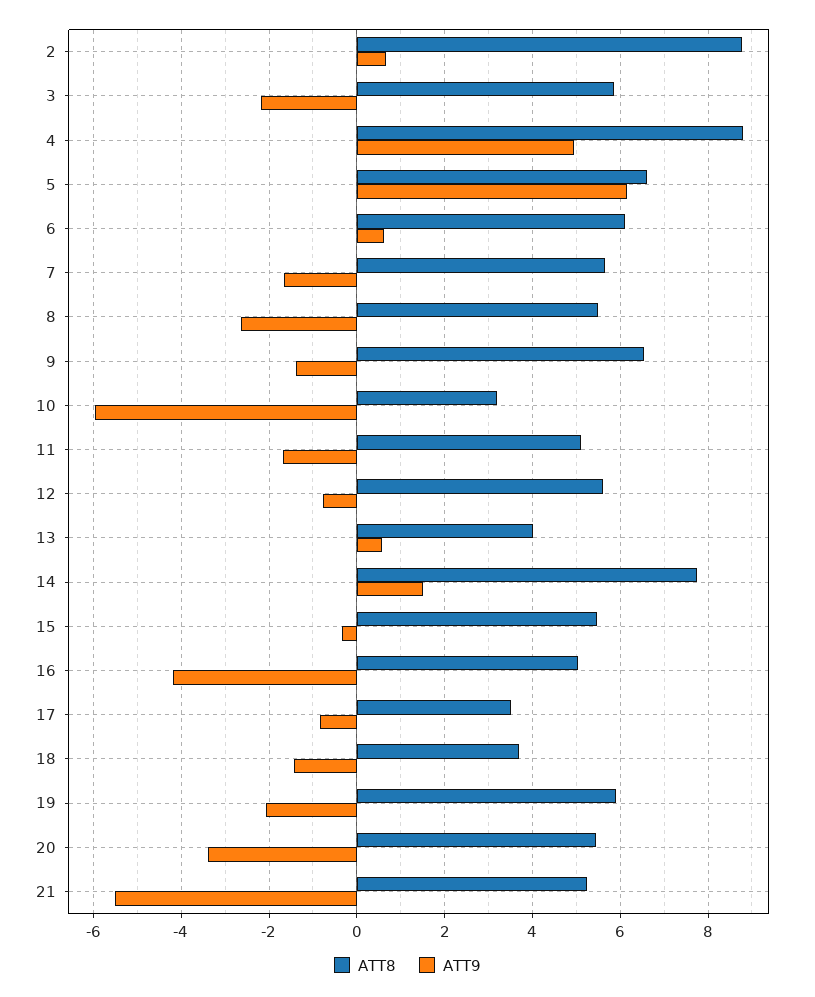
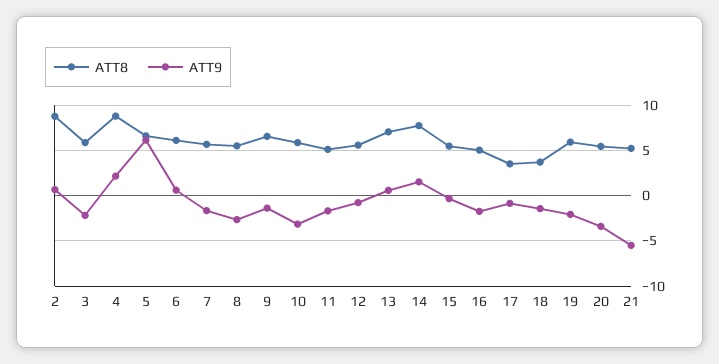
  {
    "ATT8": {
      "2": 8.8,
      "3": 5.8,
      "4": 8.8,
      "5": 6.6,
      "6": 6.2,
      "7": 5.6,
      "8": 5.6,
      "9": 6.6,
-     "10": 3.2,
+     "10": 6,
      "11": 5.2,
      "12": 5.6,
-     "13": 4,
+     "13": 7,
      "14": 7.8,
      "15": 5.4,
      "16": 5,
      "17": 3.6,
      "18": 3.6,
      "19": 6,
      "20": 5.4,
      "21": 5.2
    },
    "ATT9": {
      "2": 0.6,
      "3": -2.2,
-     "4": 5,
+     "4": 2,
      "5": 6.2,
      "6": 0.6,
      "7": -1.6,
      "8": -2.6,
      "9": -1.4,
-     "10": -6,
+     "10": -3,
      "11": -1.6,
      "12": -0.8,
      "13": 0.6,
      "14": 1.6,
      "15": -0.4,
-     "16": -4.2,
+     "16": -2,
      "17": -0.8,
      "18": -1.4,
      "19": -2,
      "20": -3.4,
      "21": -5.6
    }
  }

